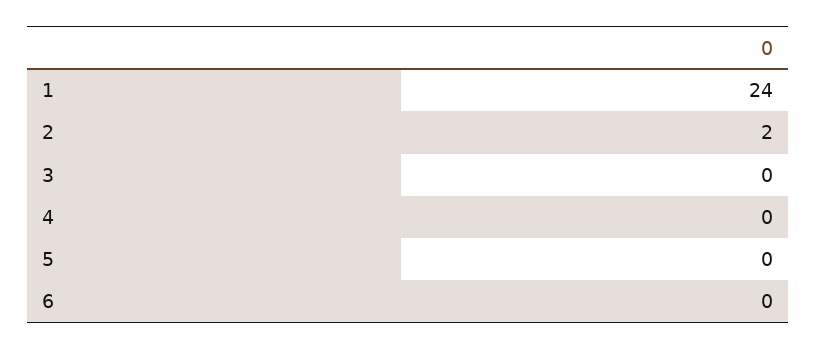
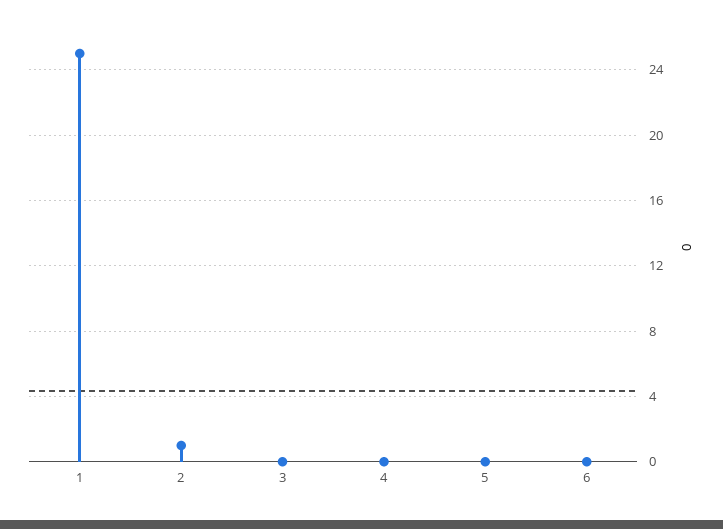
  {
-   "1": 24,
+   "1": 25,
-   "2": 2,
+   "2": 1,
    "3": 0,
    "4": 0,
    "5": 0,
    "6": 0
  }

